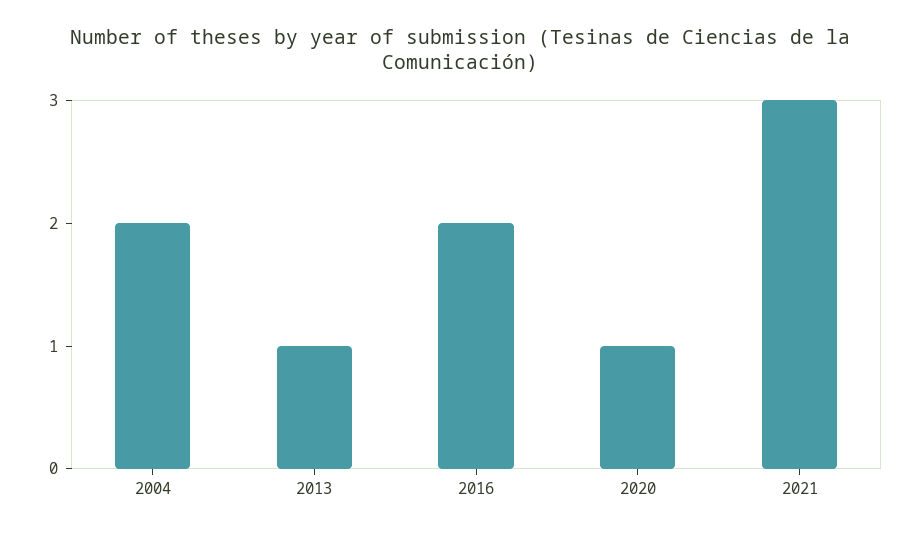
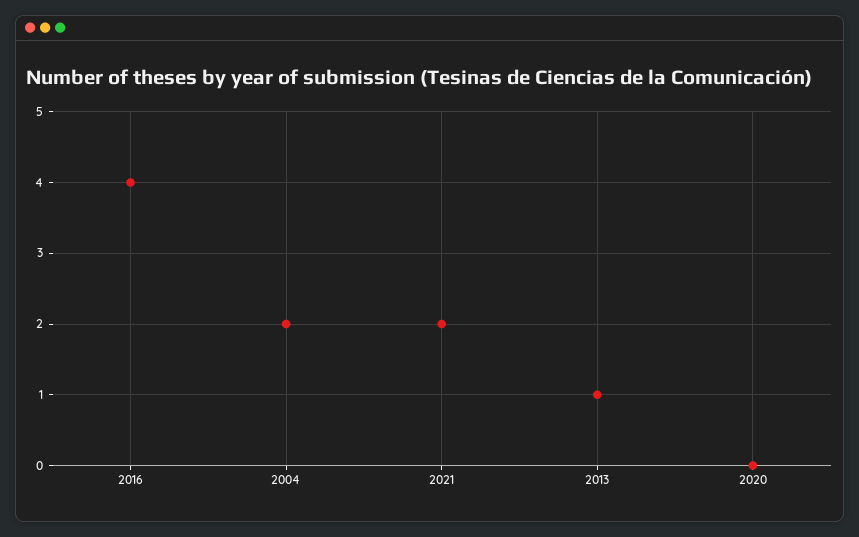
  {
    "2004": 2,
    "2013": 1,
-   "2016": 2,
+   "2016": 4,
-   "2020": 1,
+   "2020": 0,
-   "2021": 3
+   "2021": 2
  }

